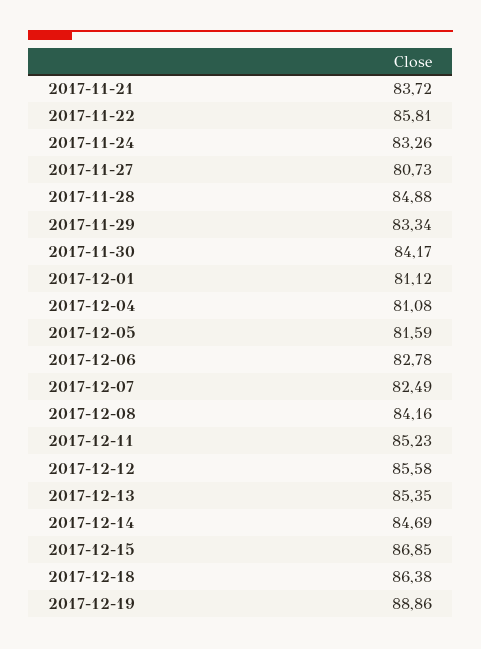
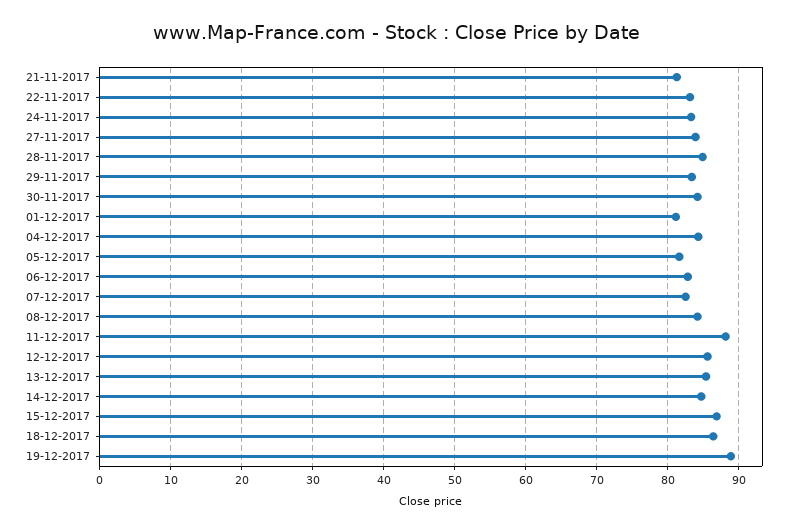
  {
-   "2017-11-21": 83.72,
+   "2017-11-21": 81,
-   "2017-11-22": 85.81,
+   "2017-11-22": 83,
    "2017-11-24": 83.26,
-   "2017-11-27": 80.73,
+   "2017-11-27": 84,
    "2017-11-28": 84.88,
    "2017-11-29": 83.34,
    "2017-11-30": 84.17,
    "2017-12-01": 81.12,
-   "2017-12-04": 81.08,
+   "2017-12-04": 84,
    "2017-12-05": 81.59,
    "2017-12-06": 82.78,
    "2017-12-07": 82.49,
    "2017-12-08": 84.16,
-   "2017-12-11": 85.23,
+   "2017-12-11": 88,
    "2017-12-12": 85.58,
    "2017-12-13": 85.35,
    "2017-12-14": 84.69,
    "2017-12-15": 86.85,
    "2017-12-18": 86.38,
    "2017-12-19": 88.86
  }

